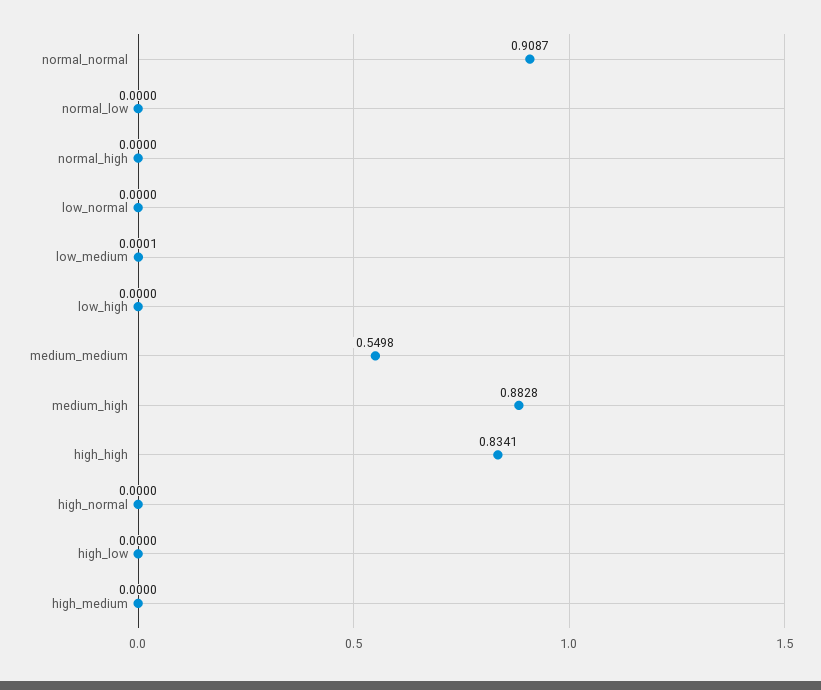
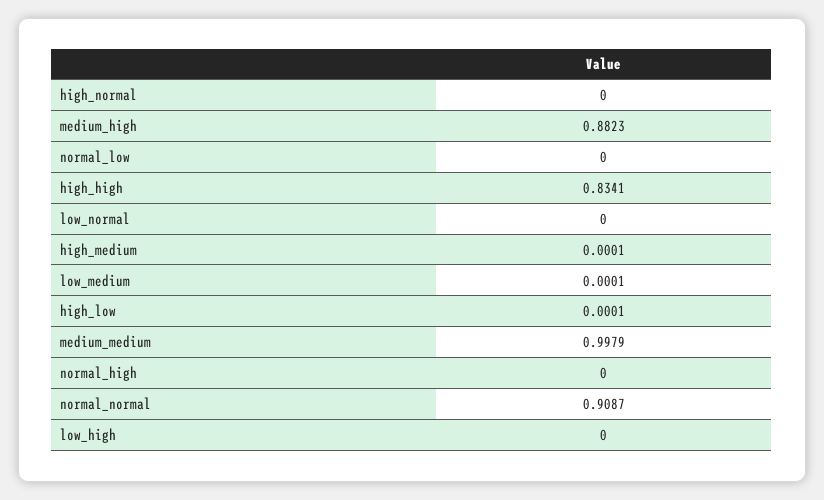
  {
    "normal_normal": 0.9087,
    "normal_low": 0,
    "normal_high": 0,
    "low_normal": 0,
    "low_medium": 0.0001,
    "low_high": 0,
-   "medium_medium": 0.5498,
+   "medium_medium": 0.9979,
-   "medium_high": 0.8828,
+   "medium_high": 0.8823,
    "high_high": 0.8341,
    "high_normal": 0,
-   "high_low": 0,
+   "high_low": 0.0001,
-   "high_medium": 0
+   "high_medium": 0.0001
  }

